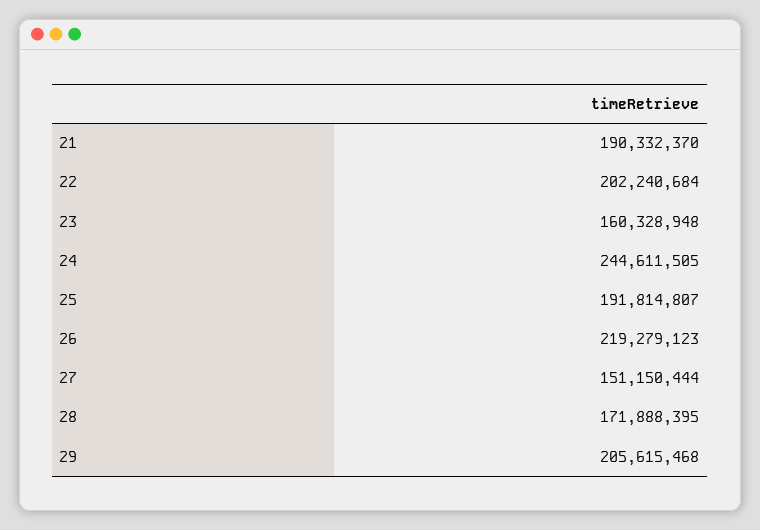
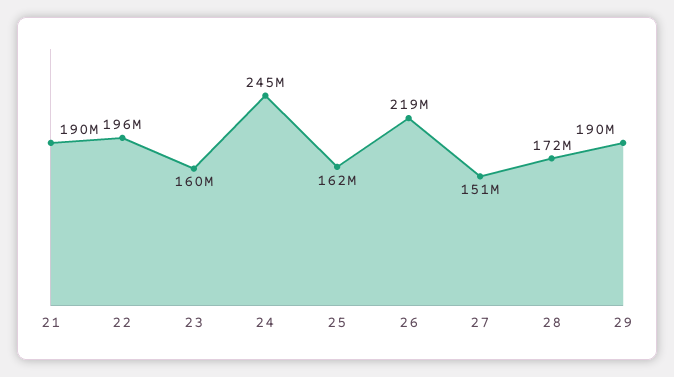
  {
    "21": 190332370,
-   "22": 202240684,
+   "22": 196000000,
    "23": 160328948,
    "24": 244611505,
-   "25": 191814807,
+   "25": 162000000,
    "26": 219279123,
    "27": 151150444,
    "28": 171888395,
-   "29": 205615468
+   "29": 190000000
  }

